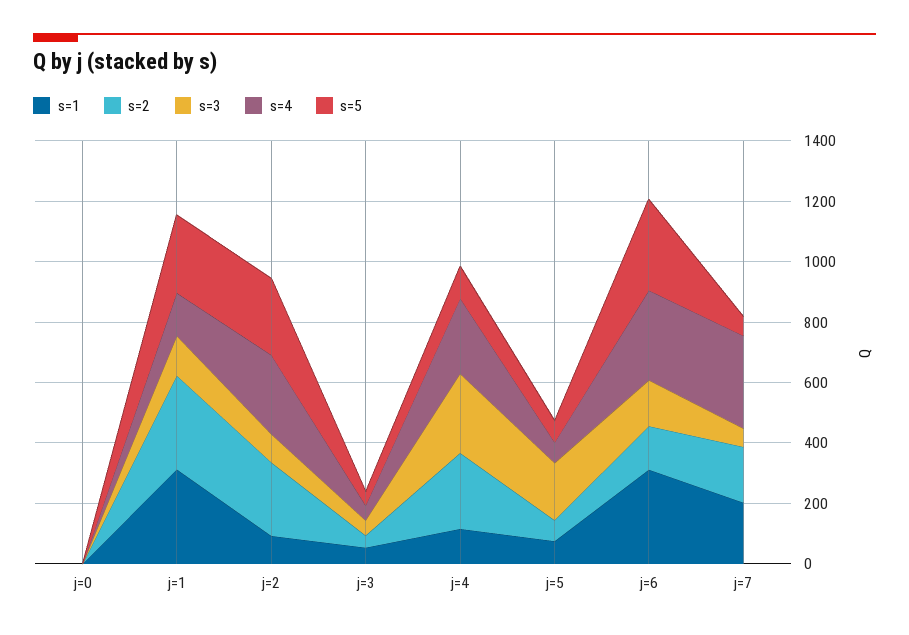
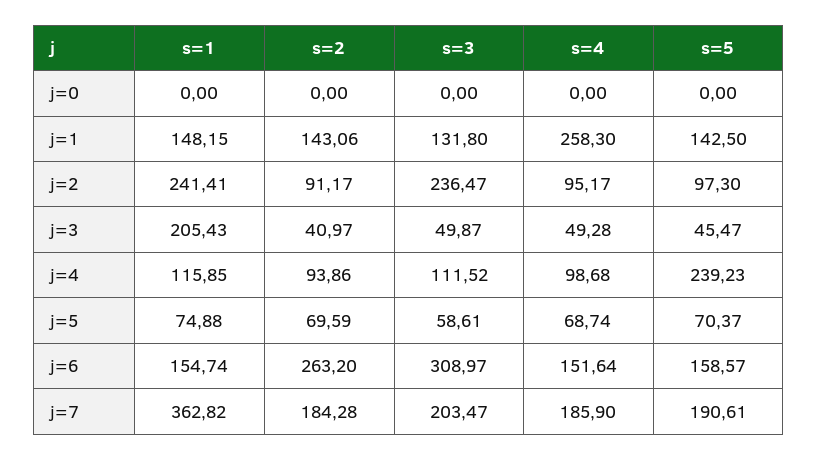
  {
    "s=1": {
      "j=0": 0,
-     "j=1": 300,
+     "j=1": 148.15,
-     "j=2": 100,
+     "j=2": 241.41,
-     "j=3": 50,
+     "j=3": 205.43,
      "j=4": 115.85,
      "j=5": 74.88,
-     "j=6": 300,
+     "j=6": 154.74,
-     "j=7": 200
+     "j=7": 362.82
    },
    "s=2": {
      "j=0": 0,
-     "j=1": 300,
+     "j=1": 143.06,
-     "j=2": 250,
+     "j=2": 91.17,
      "j=3": 40.97,
-     "j=4": 250,
+     "j=4": 93.86,
      "j=5": 69.59,
-     "j=6": 150,
+     "j=6": 263.2,
      "j=7": 184.28
    },
    "s=3": {
      "j=0": 0,
      "j=1": 131.8,
-     "j=2": 100,
+     "j=2": 236.47,
      "j=3": 49.87,
-     "j=4": 250,
+     "j=4": 111.52,
-     "j=5": 200,
+     "j=5": 58.61,
-     "j=6": 150,
+     "j=6": 308.97,
-     "j=7": 50
+     "j=7": 203.47
    },
    "s=4": {
      "j=0": 0,
-     "j=1": 150,
+     "j=1": 258.3,
-     "j=2": 250,
+     "j=2": 95.17,
      "j=3": 49.28,
-     "j=4": 250,
+     "j=4": 98.68,
      "j=5": 68.74,
-     "j=6": 300,
+     "j=6": 151.64,
-     "j=7": 300
+     "j=7": 185.9
    },
    "s=5": {
      "j=0": 0,
-     "j=1": 250,
+     "j=1": 142.5,
-     "j=2": 250,
+     "j=2": 97.3,
      "j=3": 45.47,
-     "j=4": 100,
+     "j=4": 239.23,
      "j=5": 70.37,
-     "j=6": 300,
+     "j=6": 158.57,
-     "j=7": 50
+     "j=7": 190.61
    }
  }

